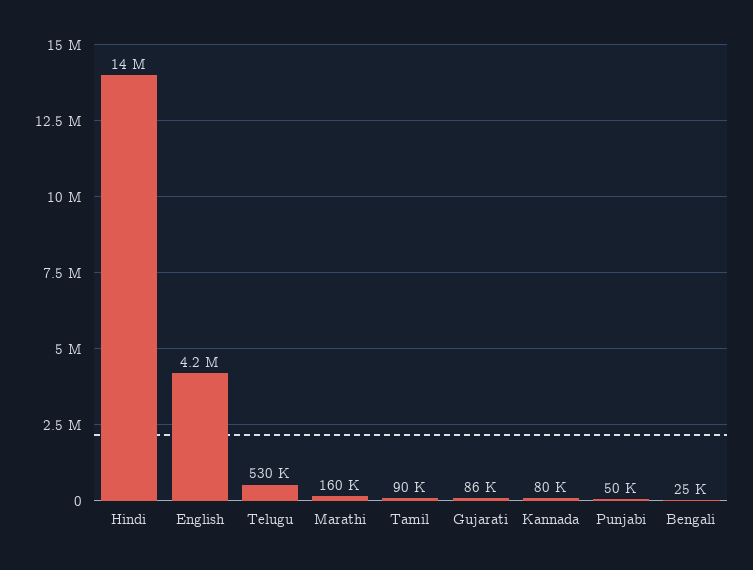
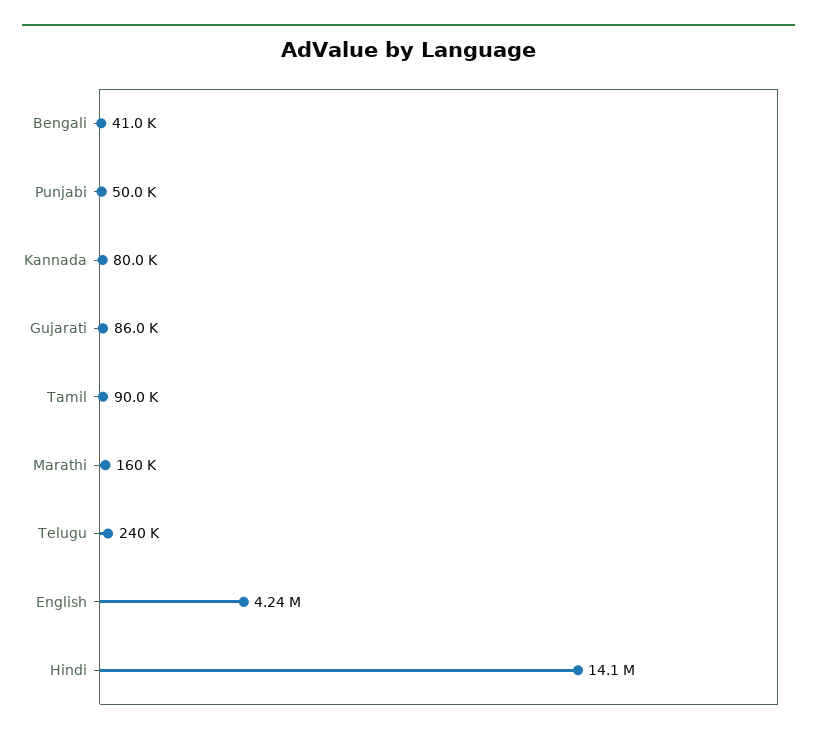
  {
    "Hindi": 14100000,
    "English": 4240000,
-   "Telugu": 530000,
+   "Telugu": 240000,
    "Marathi": 160000,
    "Tamil": 90000,
    "Gujarati": 86000,
    "Kannada": 80000,
    "Punjabi": 50000,
-   "Bengali": 25000
+   "Bengali": 41000
  }

